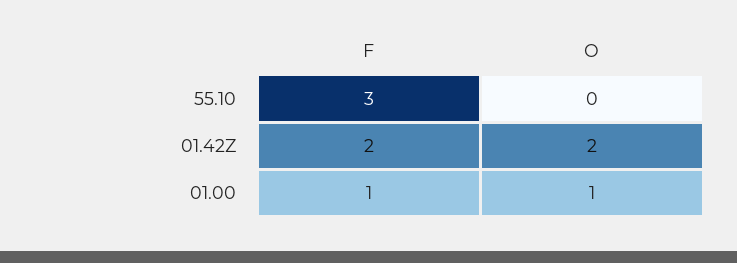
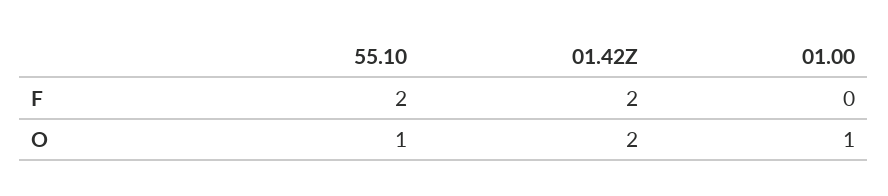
  {
    "F": {
-     "55.10": 3,
+     "55.10": 2,
      "01.42Z": 2,
-     "01.00": 1
+     "01.00": 0
    },
    "O": {
-     "55.10": 0,
+     "55.10": 1,
      "01.42Z": 2,
      "01.00": 1
    }
  }

